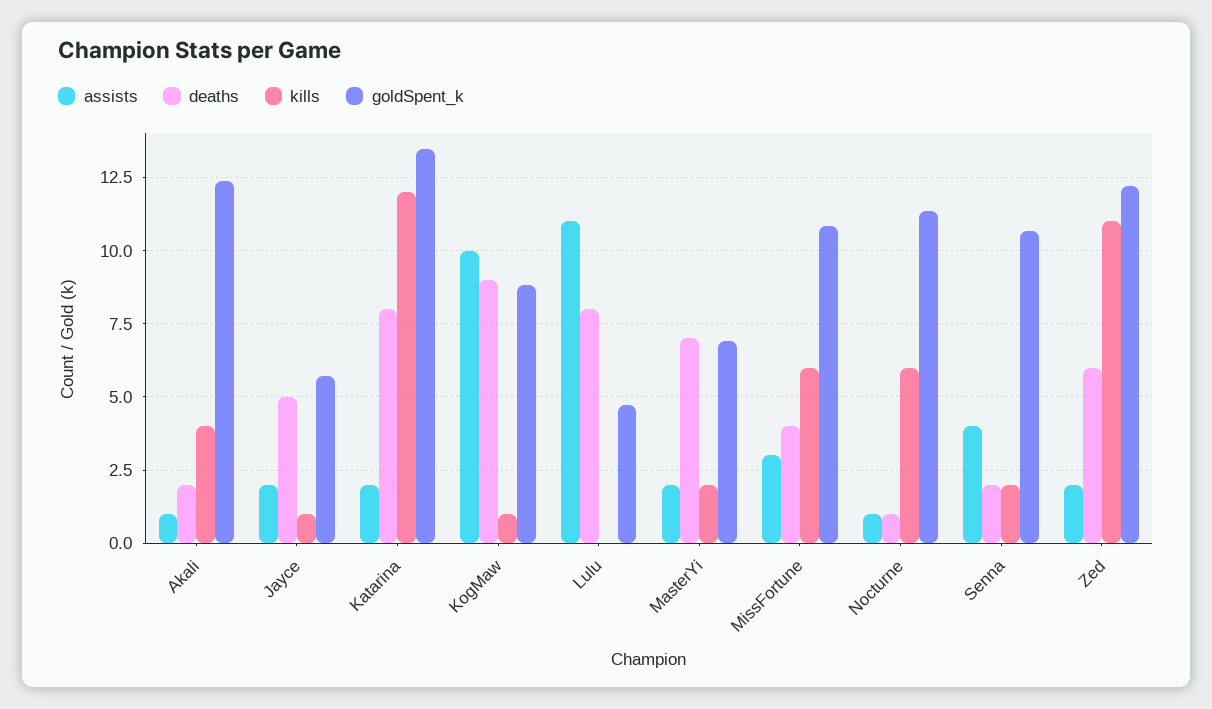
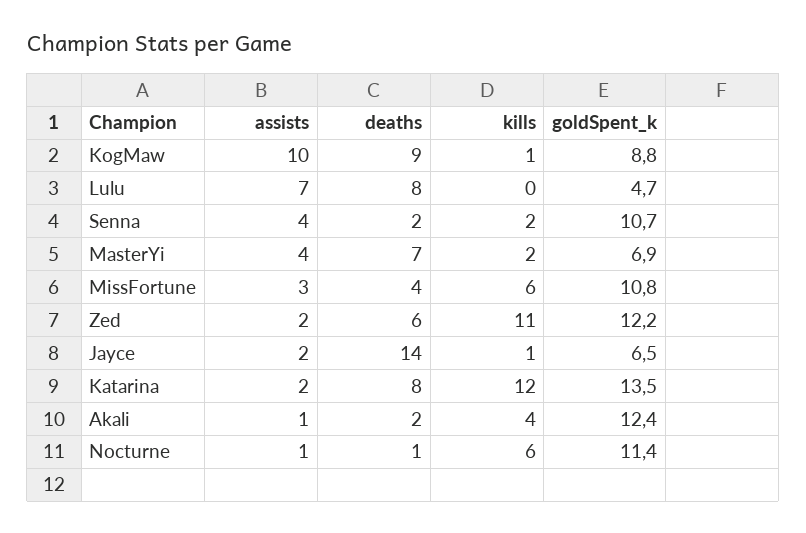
  {
    "assists": {
      "Akali": 1,
      "Jayce": 2,
      "Katarina": 2,
      "KogMaw": 10,
-     "Lulu": 11,
+     "Lulu": 7,
-     "MasterYi": 2,
+     "MasterYi": 4,
      "MissFortune": 3,
      "Nocturne": 1,
      "Senna": 4,
      "Zed": 2
    },
    "deaths": {
      "Akali": 2,
-     "Jayce": 5,
+     "Jayce": 14,
      "Katarina": 8,
      "KogMaw": 9,
      "Lulu": 8,
      "MasterYi": 7,
      "MissFortune": 4,
      "Nocturne": 1,
      "Senna": 2,
      "Zed": 6
    },
    "kills": {
      "Akali": 4,
      "Jayce": 1,
      "Katarina": 12,
      "KogMaw": 1,
      "Lulu": 0,
      "MasterYi": 2,
      "MissFortune": 6,
      "Nocturne": 6,
      "Senna": 2,
      "Zed": 11
    },
    "goldSpent_k": {
      "Akali": 12.4,
-     "Jayce": 5.75,
+     "Jayce": 6.5,
      "Katarina": 13.5,
      "KogMaw": 8.8,
      "Lulu": 4.7,
      "MasterYi": 6.9,
      "MissFortune": 10.8,
      "Nocturne": 11.4,
      "Senna": 10.7,
      "Zed": 12.2
    }
  }

